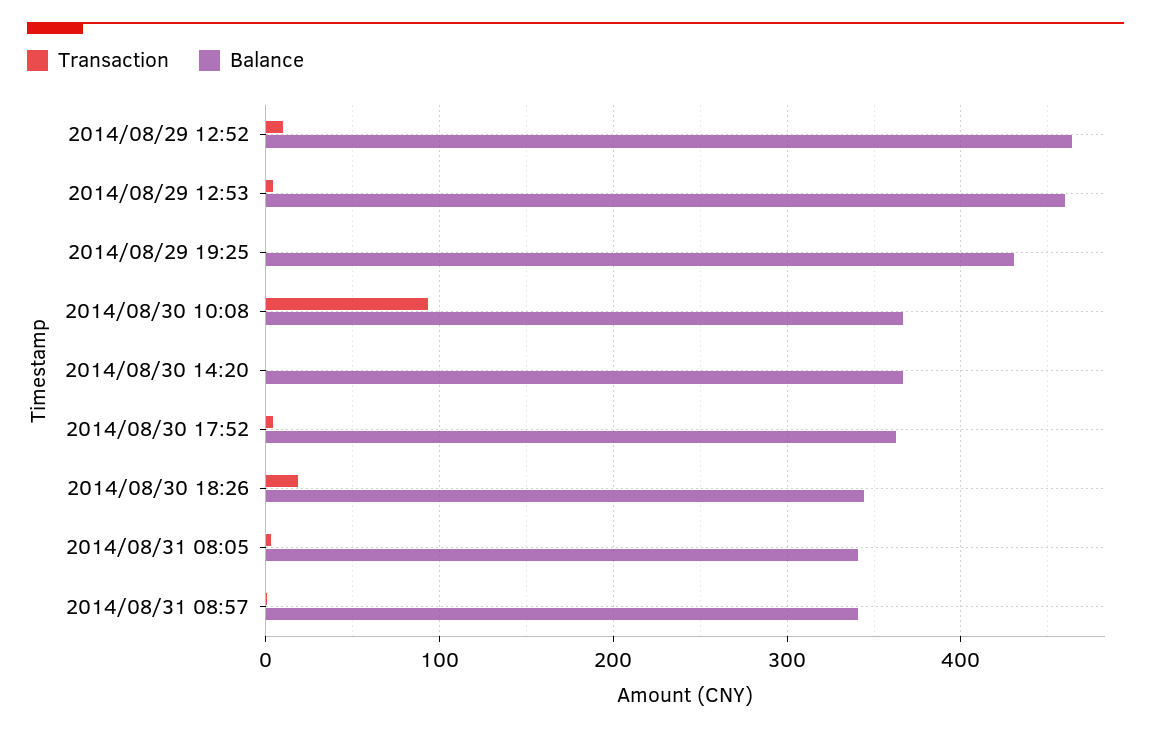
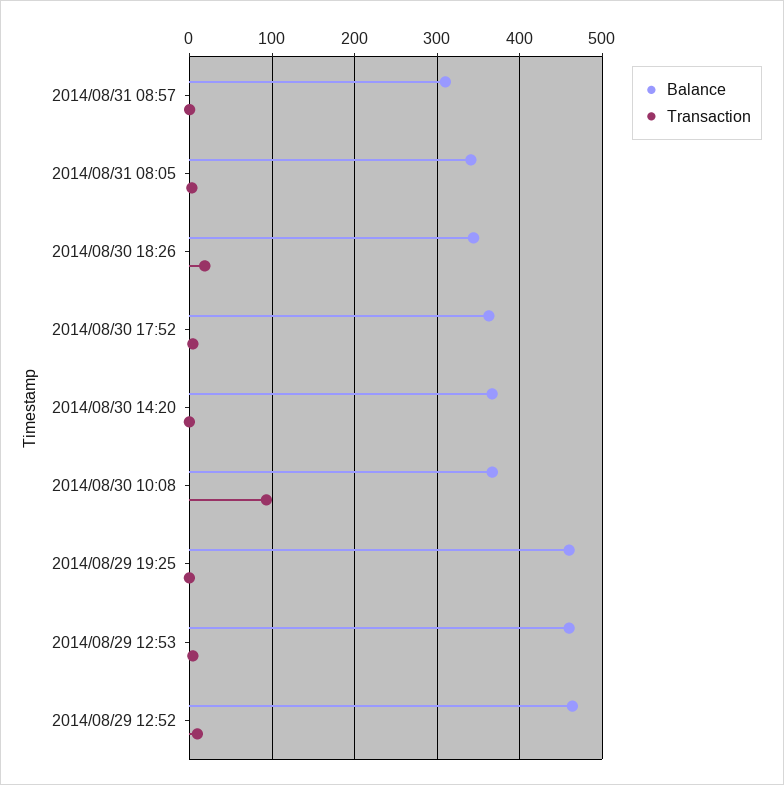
  {
    "Transaction": {
      "2014/08/29 12:52": 10,
      "2014/08/29 12:53": 0,
      "2014/08/29 19:25": 0,
      "2014/08/30 10:08": 90,
      "2014/08/30 14:20": 0,
      "2014/08/30 17:52": 0,
      "2014/08/30 18:26": 20,
      "2014/08/31 08:05": 0,
      "2014/08/31 08:57": 0
    },
    "Balance": {
      "2014/08/29 12:52": 460,
      "2014/08/29 12:53": 460,
-     "2014/08/29 19:25": 430,
+     "2014/08/29 19:25": 460,
      "2014/08/30 10:08": 370,
      "2014/08/30 14:20": 370,
      "2014/08/30 17:52": 360,
      "2014/08/30 18:26": 340,
      "2014/08/31 08:05": 340,
-     "2014/08/31 08:57": 340
+     "2014/08/31 08:57": 310
    }
  }

